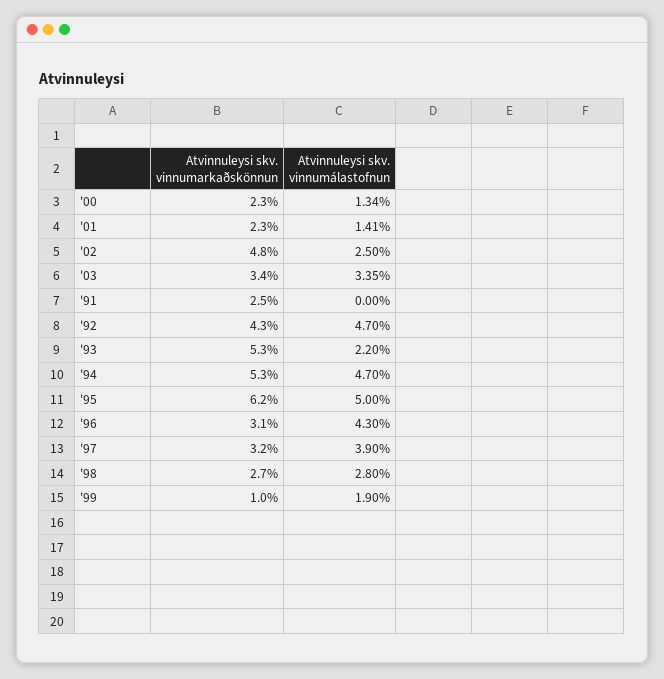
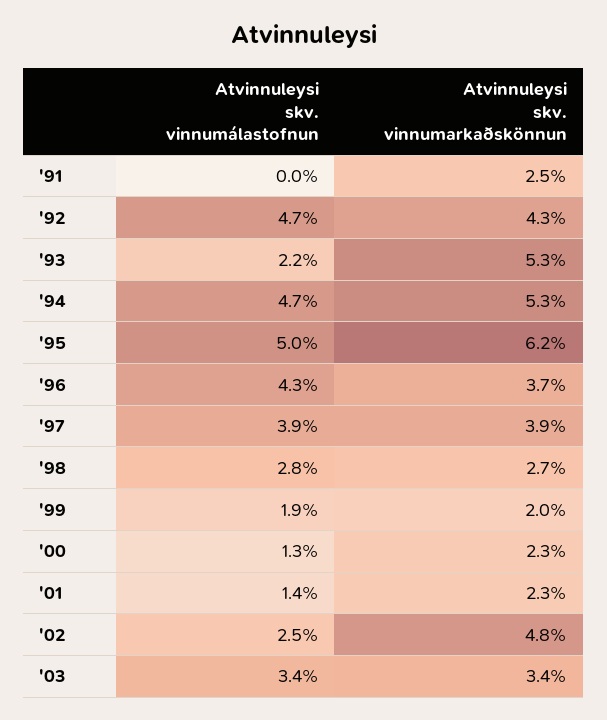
  {
    "Atvinnuleysi skv. vinnumarkaðskönnun": {
      "'00": 2.3,
      "'01": 2.3,
      "'02": 4.8,
      "'03": 3.4,
      "'91": 2.5,
      "'92": 4.3,
      "'93": 5.3,
      "'94": 5.3,
      "'95": 6.2,
-     "'96": 3.1,
+     "'96": 3.7,
-     "'97": 3.2,
+     "'97": 3.9,
      "'98": 2.7,
-     "'99": 1
+     "'99": 2
    },
    "Atvinnuleysi skv. vinnumálastofnun": {
      "'00": 1.34,
      "'01": 1.41,
      "'02": 2.5,
      "'03": 3.35,
      "'91": 0,
      "'92": 4.7,
      "'93": 2.2,
      "'94": 4.7,
      "'95": 5,
      "'96": 4.3,
      "'97": 3.9,
      "'98": 2.8,
      "'99": 1.9
    }
  }

